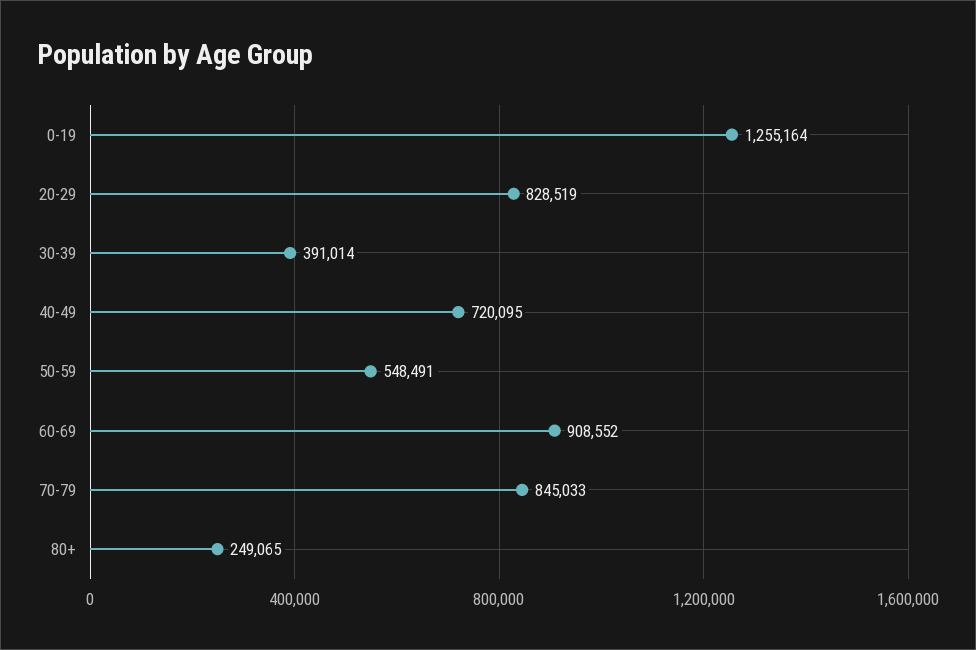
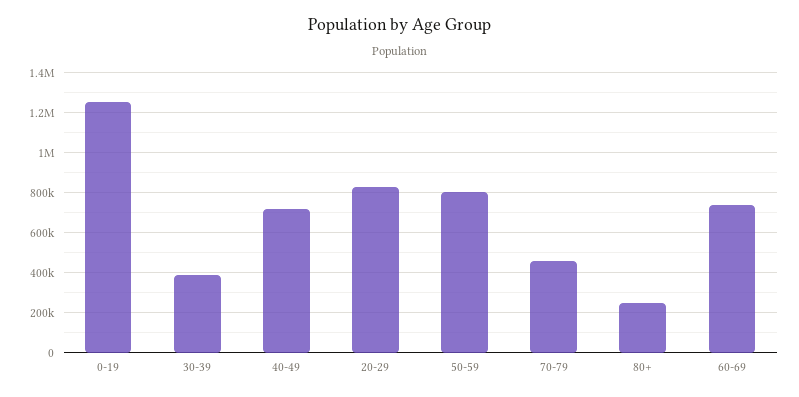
  {
    "0-19": 1255164,
    "20-29": 828519,
    "30-39": 391014,
    "40-49": 720095,
-   "50-59": 548491,
+   "50-59": 800000,
-   "60-69": 908552,
+   "60-69": 750000,
-   "70-79": 845033,
+   "70-79": 450000,
    "80+": 249065
  }

